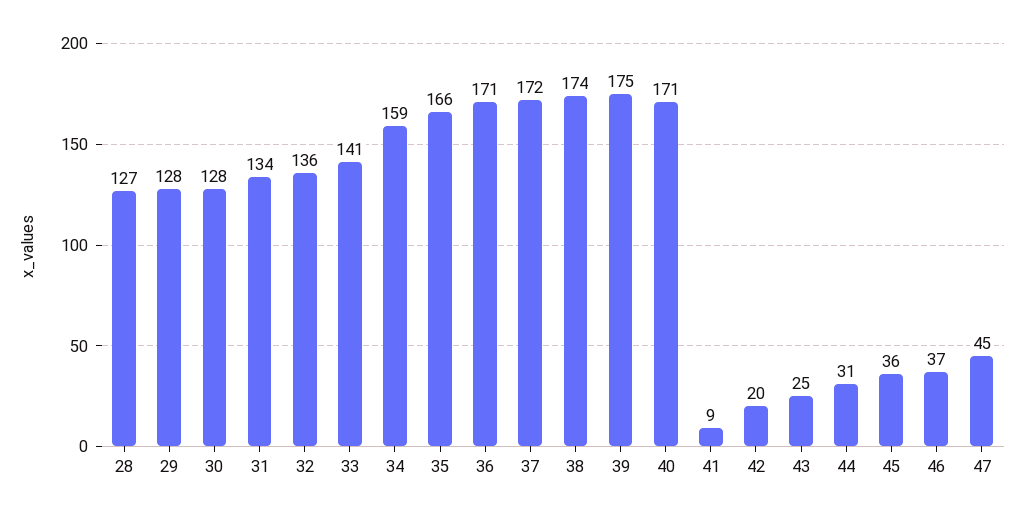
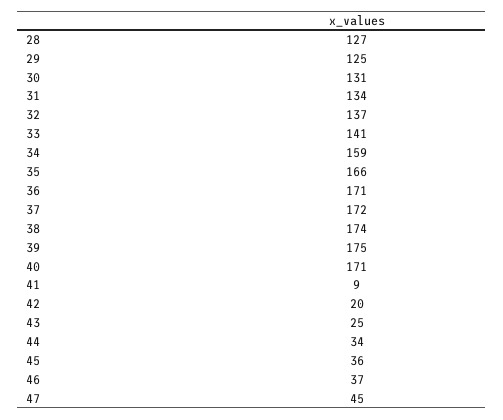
  {
    "28": 127,
-   "29": 128,
+   "29": 125,
-   "30": 128,
+   "30": 131,
    "31": 134,
-   "32": 136,
+   "32": 137,
    "33": 141,
    "34": 159,
    "35": 166,
    "36": 171,
    "37": 172,
    "38": 174,
    "39": 175,
    "40": 171,
    "41": 9,
    "42": 20,
    "43": 25,
-   "44": 31,
+   "44": 34,
    "45": 36,
    "46": 37,
    "47": 45
  }

